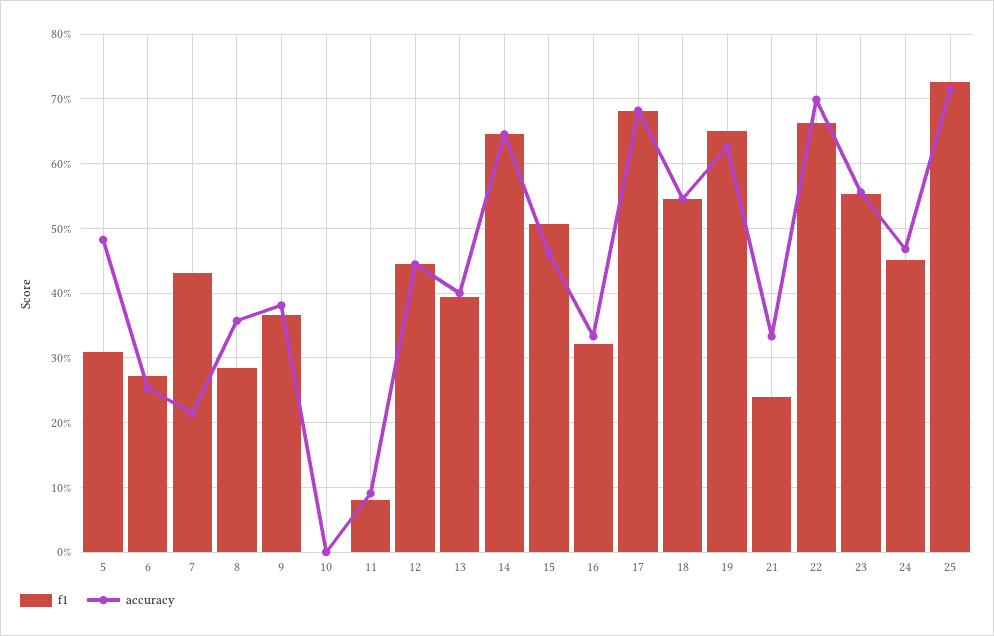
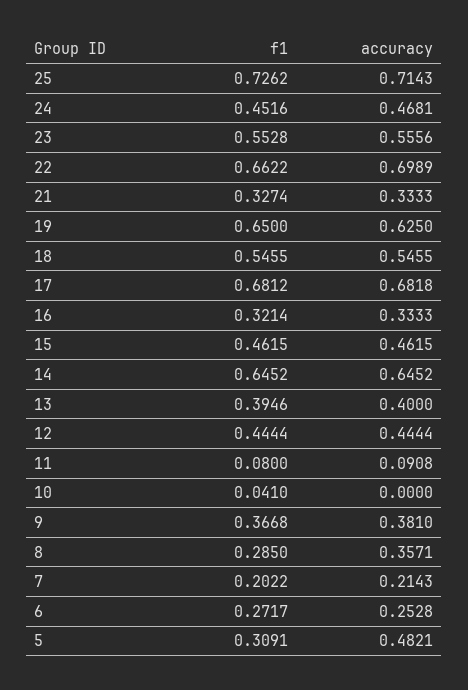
  {
    "f1": {
      "5": 0.3091,
      "6": 0.2717,
-     "7": 0.43,
+     "7": 0.2022,
      "8": 0.285,
      "9": 0.3668,
-     "10": 0,
+     "10": 0.041,
      "11": 0.08,
      "12": 0.4444,
      "13": 0.3946,
      "14": 0.6452,
-     "15": 0.51,
+     "15": 0.4615,
      "16": 0.3214,
      "17": 0.6812,
      "18": 0.5455,
      "19": 0.65,
-     "21": 0.24,
+     "21": 0.3274,
      "22": 0.6622,
      "23": 0.5528,
      "24": 0.4516,
      "25": 0.7262
    },
    "accuracy": {
      "5": 0.4821,
      "6": 0.2528,
      "7": 0.2143,
      "8": 0.3571,
      "9": 0.381,
      "10": 0,
      "11": 0.0908,
      "12": 0.4444,
      "13": 0.4,
      "14": 0.6452,
      "15": 0.4615,
      "16": 0.3333,
      "17": 0.6818,
      "18": 0.5455,
      "19": 0.625,
      "21": 0.3333,
      "22": 0.6989,
      "23": 0.5556,
      "24": 0.4681,
      "25": 0.7143
    }
  }

